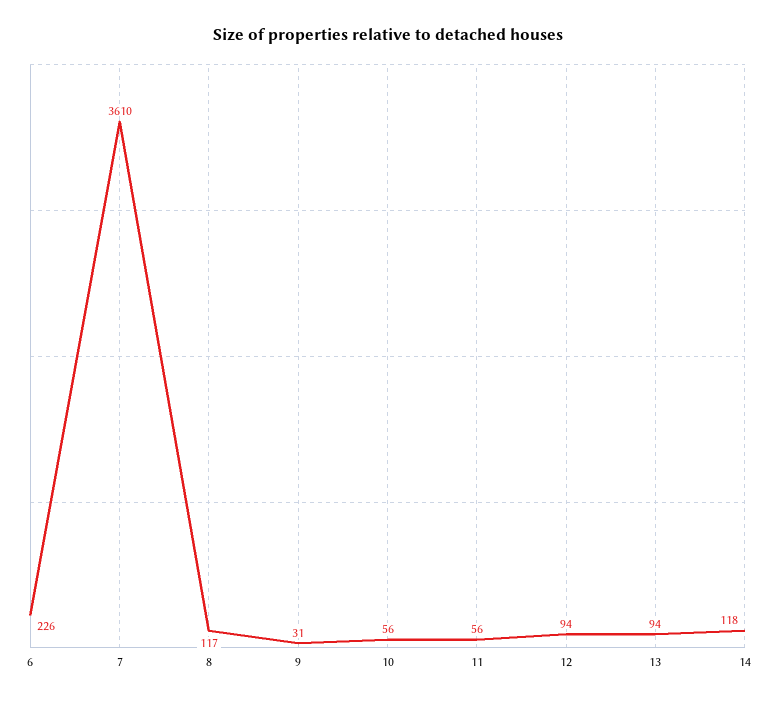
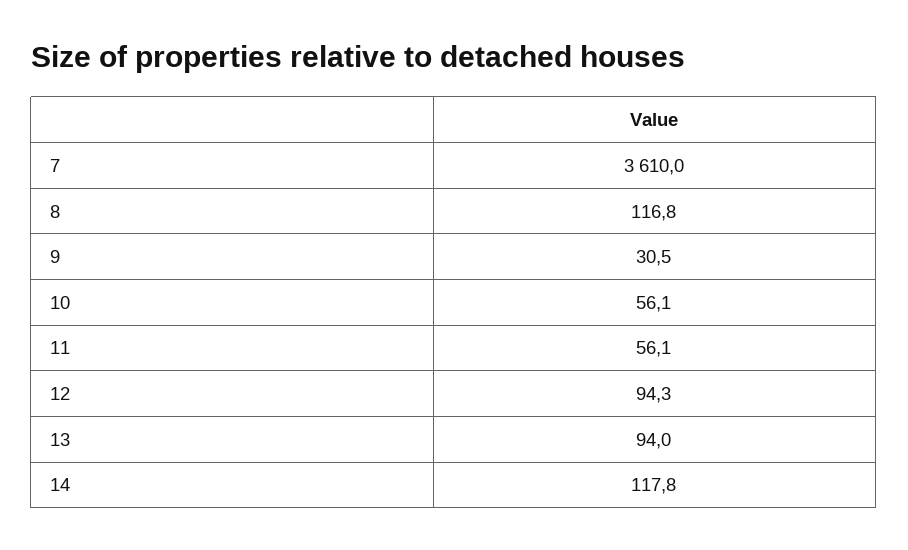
  {
-   "6": 226,
    "7": 3610,
    "8": 116.8,
    "9": 30.5,
    "10": 56.1,
    "11": 56.1,
    "12": 94.3,
    "13": 94,
    "14": 117.8
  }

